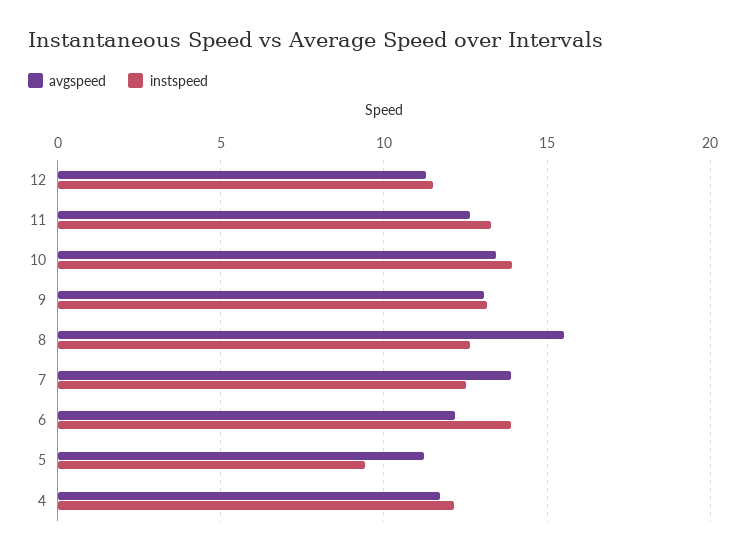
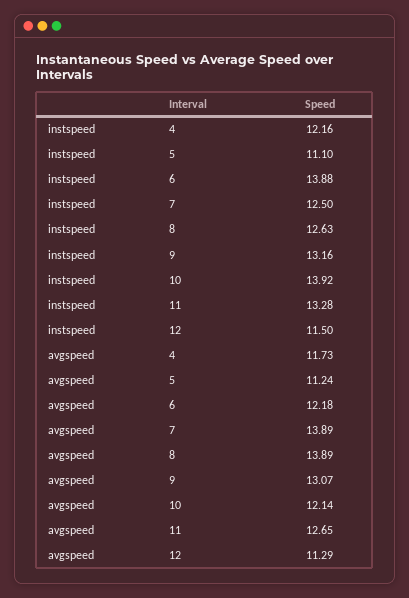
  {
    "avgspeed": {
      "12": 11.29,
      "11": 12.65,
-     "10": 13.5,
+     "10": 12.14,
      "9": 13.07,
-     "8": 15.5,
+     "8": 13.89,
      "7": 13.89,
      "6": 12.18,
      "5": 11.24,
      "4": 11.73
    },
    "instspeed": {
      "12": 11.5,
      "11": 13.28,
      "10": 13.92,
      "9": 13.16,
      "8": 12.63,
      "7": 12.5,
      "6": 13.88,
-     "5": 9.5,
+     "5": 11.1,
      "4": 12.16
    }
  }

